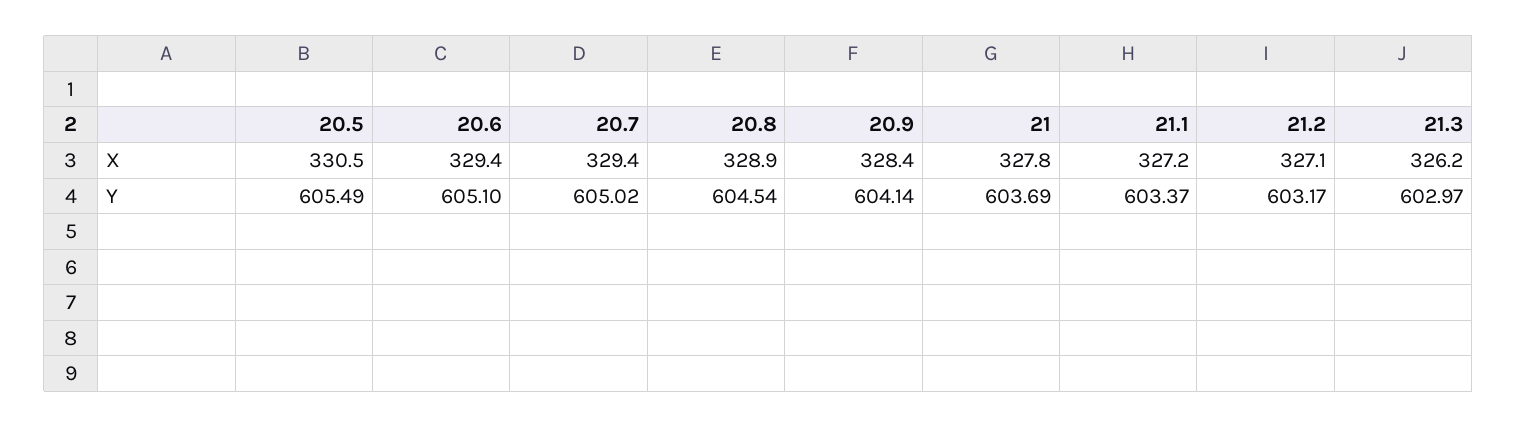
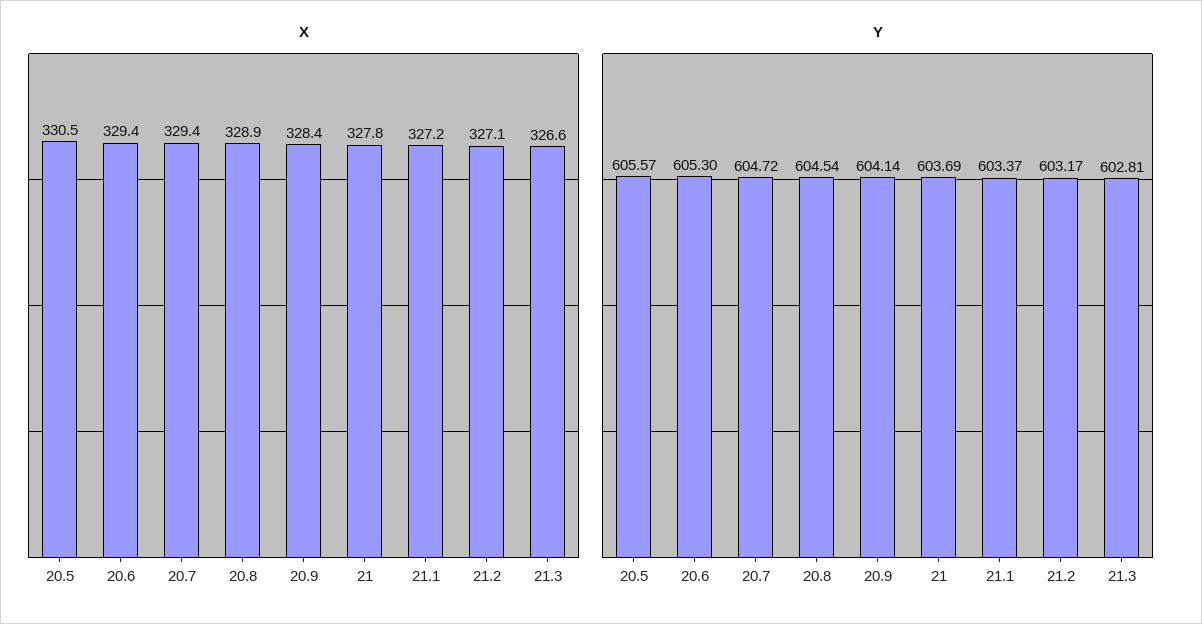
  {
    "X": {
      "20.5": 330.5,
      "20.6": 329.4,
      "20.7": 329.4,
      "20.8": 328.9,
      "20.9": 328.4,
      "21": 327.8,
      "21.1": 327.2,
      "21.2": 327.1,
-     "21.3": 326.2
+     "21.3": 326.6
    },
    "Y": {
-     "20.5": 605.49,
+     "20.5": 605.57,
-     "20.6": 605.1,
+     "20.6": 605.3,
-     "20.7": 605.02,
+     "20.7": 604.72,
      "20.8": 604.54,
      "20.9": 604.14,
      "21": 603.69,
      "21.1": 603.37,
      "21.2": 603.17,
-     "21.3": 602.97
+     "21.3": 602.81
    }
  }

